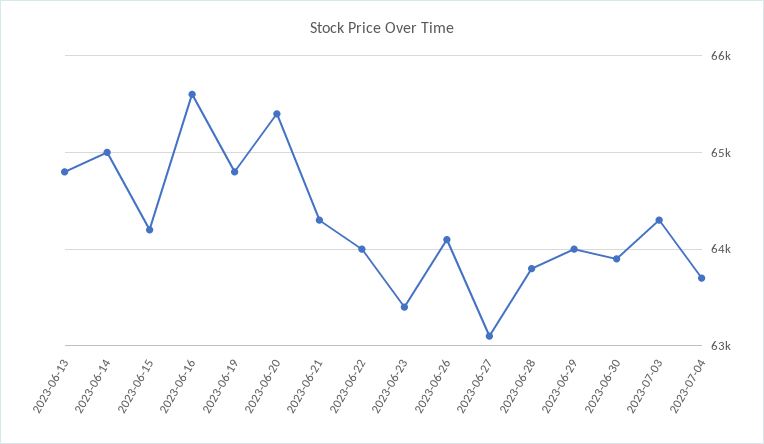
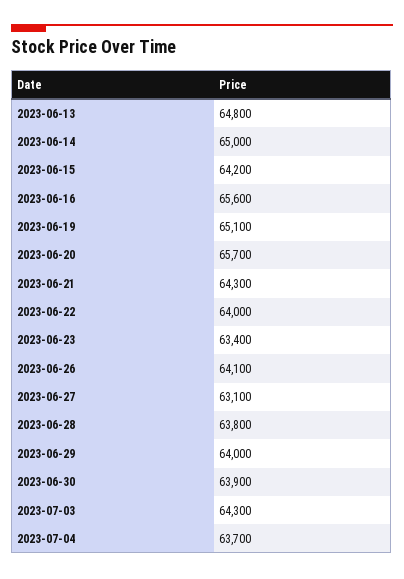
  {
    "2023-06-13": 64800,
    "2023-06-14": 65000,
    "2023-06-15": 64200,
    "2023-06-16": 65600,
-   "2023-06-19": 64800,
+   "2023-06-19": 65100,
-   "2023-06-20": 65400,
+   "2023-06-20": 65700,
    "2023-06-21": 64300,
    "2023-06-22": 64000,
    "2023-06-23": 63400,
    "2023-06-26": 64100,
    "2023-06-27": 63100,
    "2023-06-28": 63800,
    "2023-06-29": 64000,
    "2023-06-30": 63900,
    "2023-07-03": 64300,
    "2023-07-04": 63700
  }

